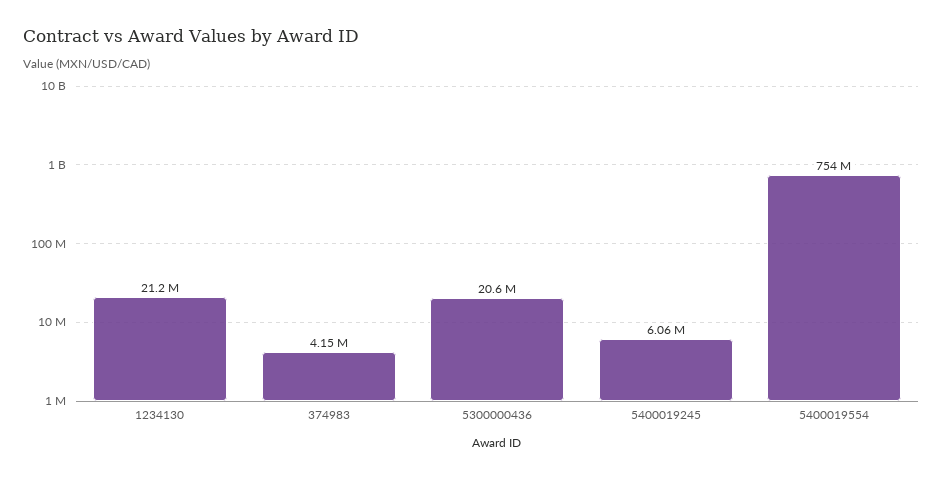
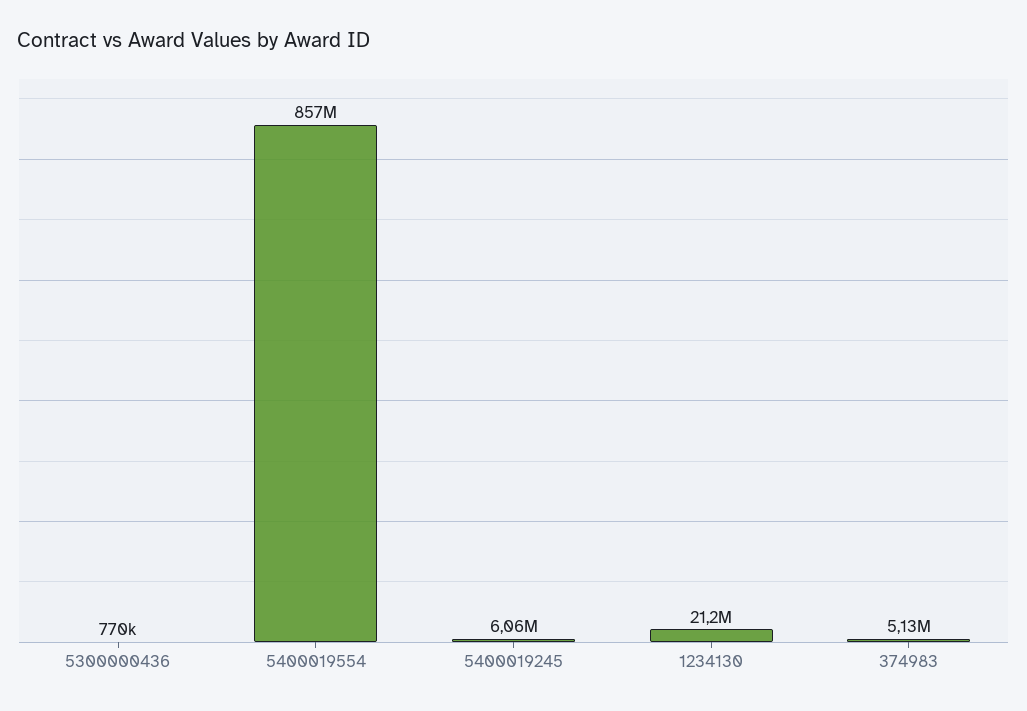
  {
    "1234130": 21200000,
-   "374983": 4150000,
+   "374983": 5130000,
-   "5300000436": 20600000,
+   "5300000436": 770000,
    "5400019245": 6060000,
-   "5400019554": 754000000
+   "5400019554": 857000000
  }

